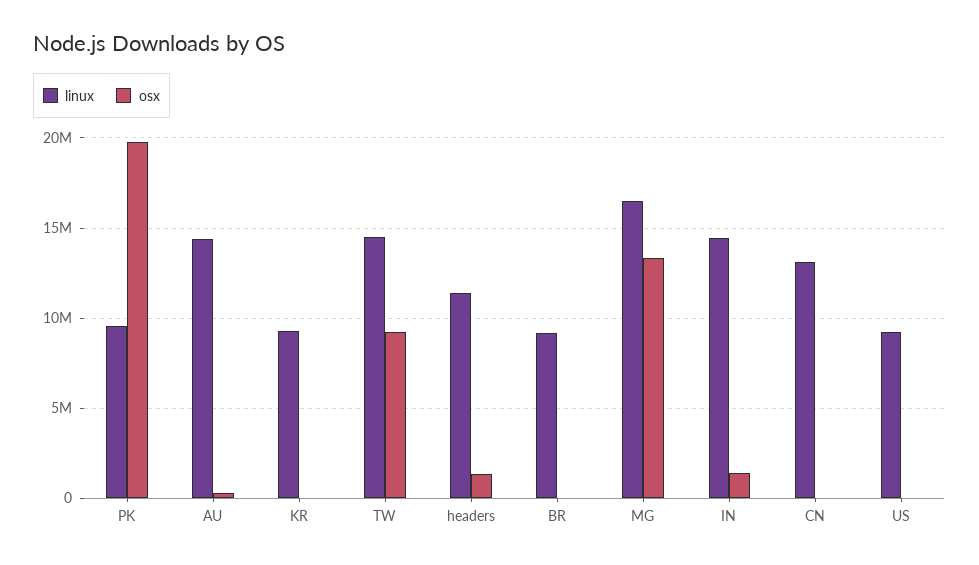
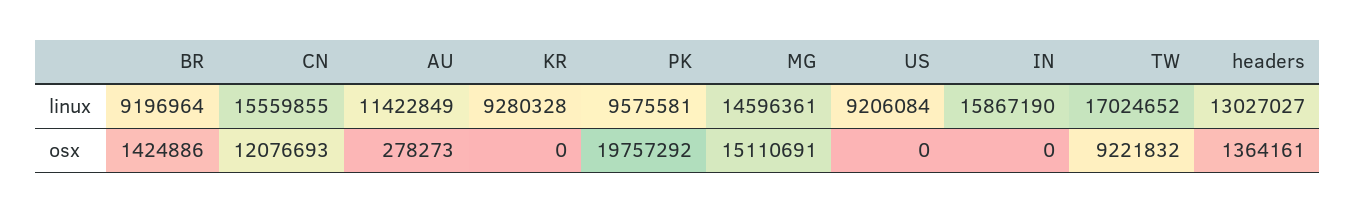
  {
    "linux": {
      "PK": 9575581,
-     "AU": 14500000,
+     "AU": 11422849,
      "KR": 9280328,
-     "TW": 14500000,
+     "TW": 17024652,
-     "headers": 11500000,
+     "headers": 13027027,
      "BR": 9196964,
-     "MG": 16500000,
+     "MG": 14596361,
-     "IN": 14500000,
+     "IN": 15867190,
-     "CN": 13000000,
+     "CN": 15559855,
      "US": 9206084
    },
    "osx": {
      "PK": 19757292,
      "AU": 278273,
      "KR": 0,
      "TW": 9221832,
      "headers": 1364161,
-     "BR": 0,
+     "BR": 1424886,
-     "MG": 13500000,
+     "MG": 15110691,
-     "IN": 1500000,
+     "IN": 0,
-     "CN": 0,
+     "CN": 12076693,
      "US": 0
    }
  }

